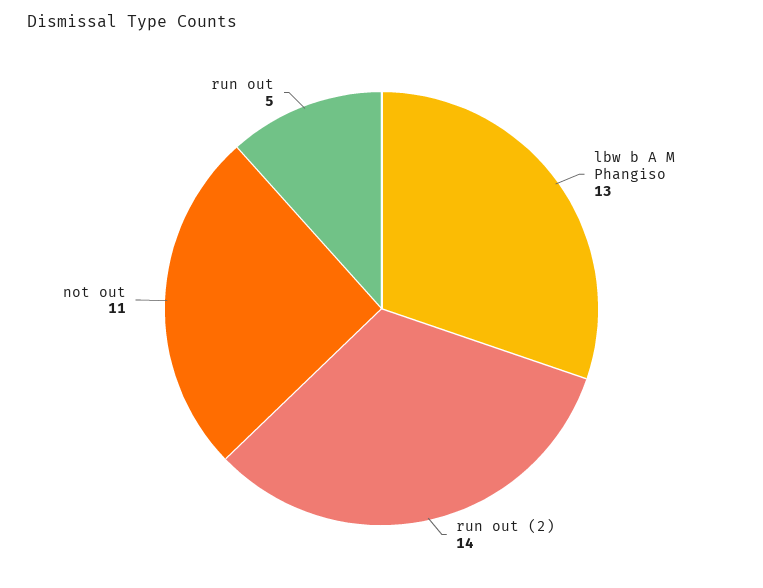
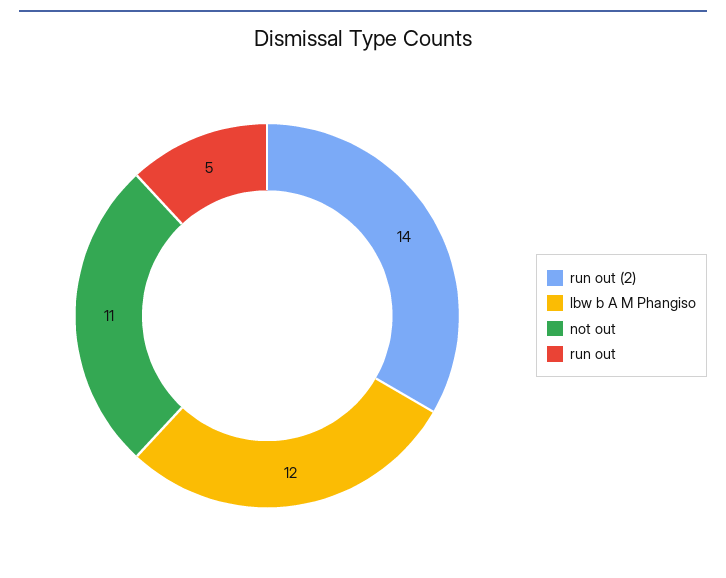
  {
-   "lbw b A M Phangiso": 13,
+   "lbw b A M Phangiso": 12,
    "run out (2)": 14,
    "not out": 11,
    "run out": 5
  }

